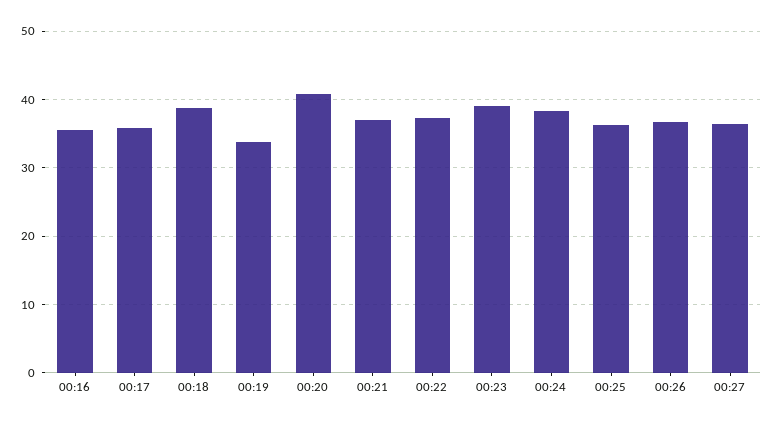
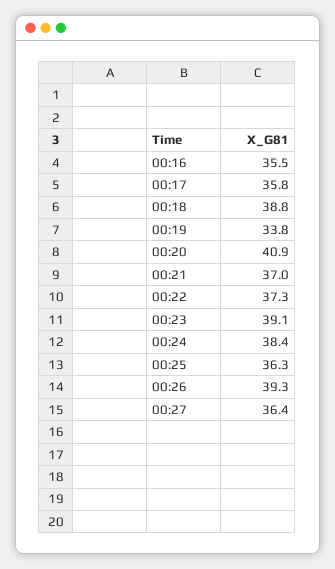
  {
    "00:16": 35.5,
    "00:17": 35.8,
    "00:18": 38.8,
    "00:19": 33.8,
    "00:20": 40.9,
    "00:21": 37,
    "00:22": 37.3,
    "00:23": 39.1,
    "00:24": 38.4,
    "00:25": 36.3,
-   "00:26": 37,
+   "00:26": 39.3,
    "00:27": 36.4
  }

